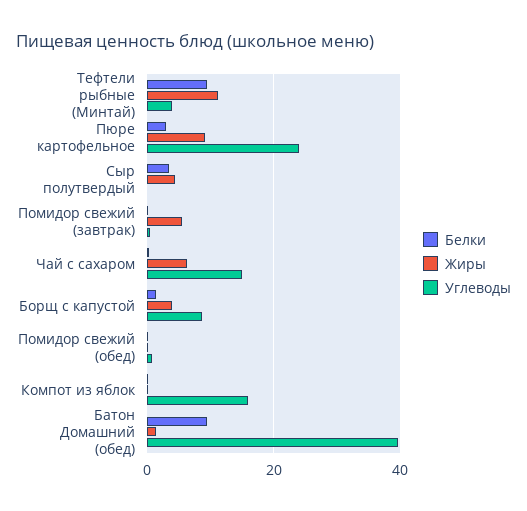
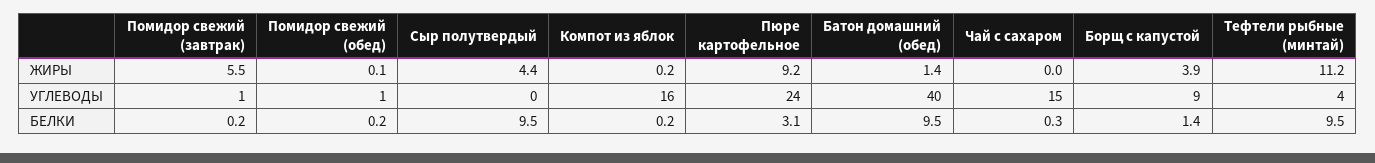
  {
    "Белки": {
      "Тефтели рыбные (Минтай)": 9.5,
      "Пюре картофельное": 3.1,
-     "Сыр полутвердый": 4,
+     "Сыр полутвердый": 9.5,
      "Помидор свежий (завтрак)": 0.2,
      "Чай с сахаром": 0.3,
      "Борщ с капустой": 1.4,
      "Помидор свежий (обед)": 0.2,
      "Компот из яблок": 0.2,
      "Батон Домашний (обед)": 9.5
    },
    "Жиры": {
      "Тефтели рыбные (Минтай)": 11.2,
      "Пюре картофельное": 9.2,
      "Сыр полутвердый": 4.4,
      "Помидор свежий (завтрак)": 5.5,
-     "Чай с сахаром": 6,
+     "Чай с сахаром": 0,
      "Борщ с капустой": 3.9,
      "Помидор свежий (обед)": 0.1,
      "Компот из яблок": 0.2,
      "Батон Домашний (обед)": 1.4
    },
    "Углеводы": {
      "Тефтели рыбные (Минтай)": 4,
      "Пюре картофельное": 24,
      "Сыр полутвердый": 0,
      "Помидор свежий (завтрак)": 1,
      "Чай с сахаром": 15,
      "Борщ с капустой": 9,
      "Помидор свежий (обед)": 1,
      "Компот из яблок": 16,
      "Батон Домашний (обед)": 40
    }
  }

